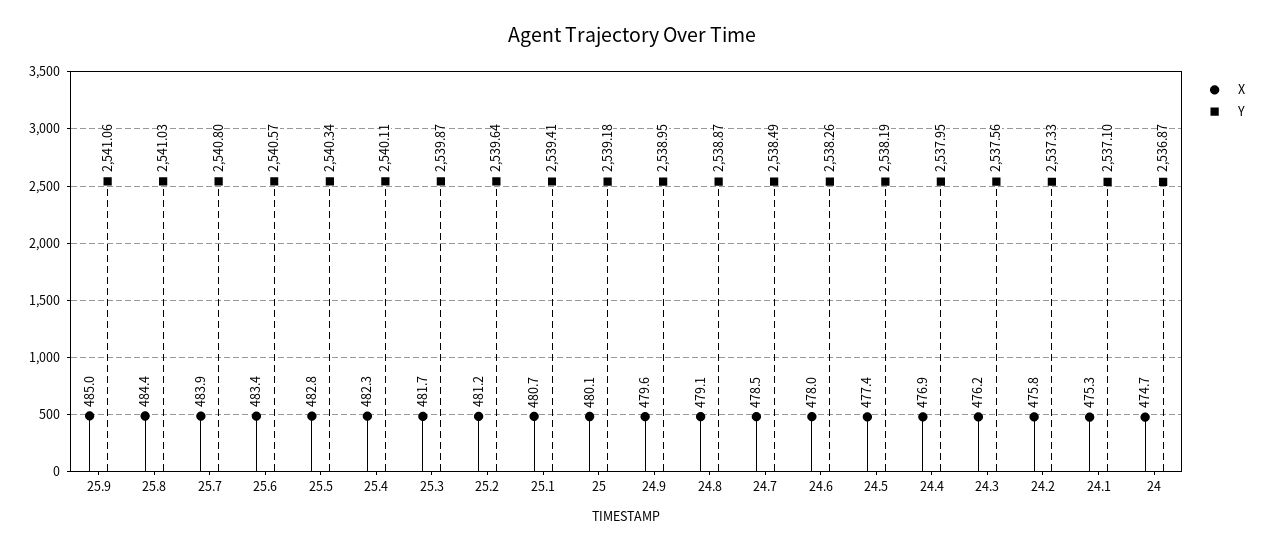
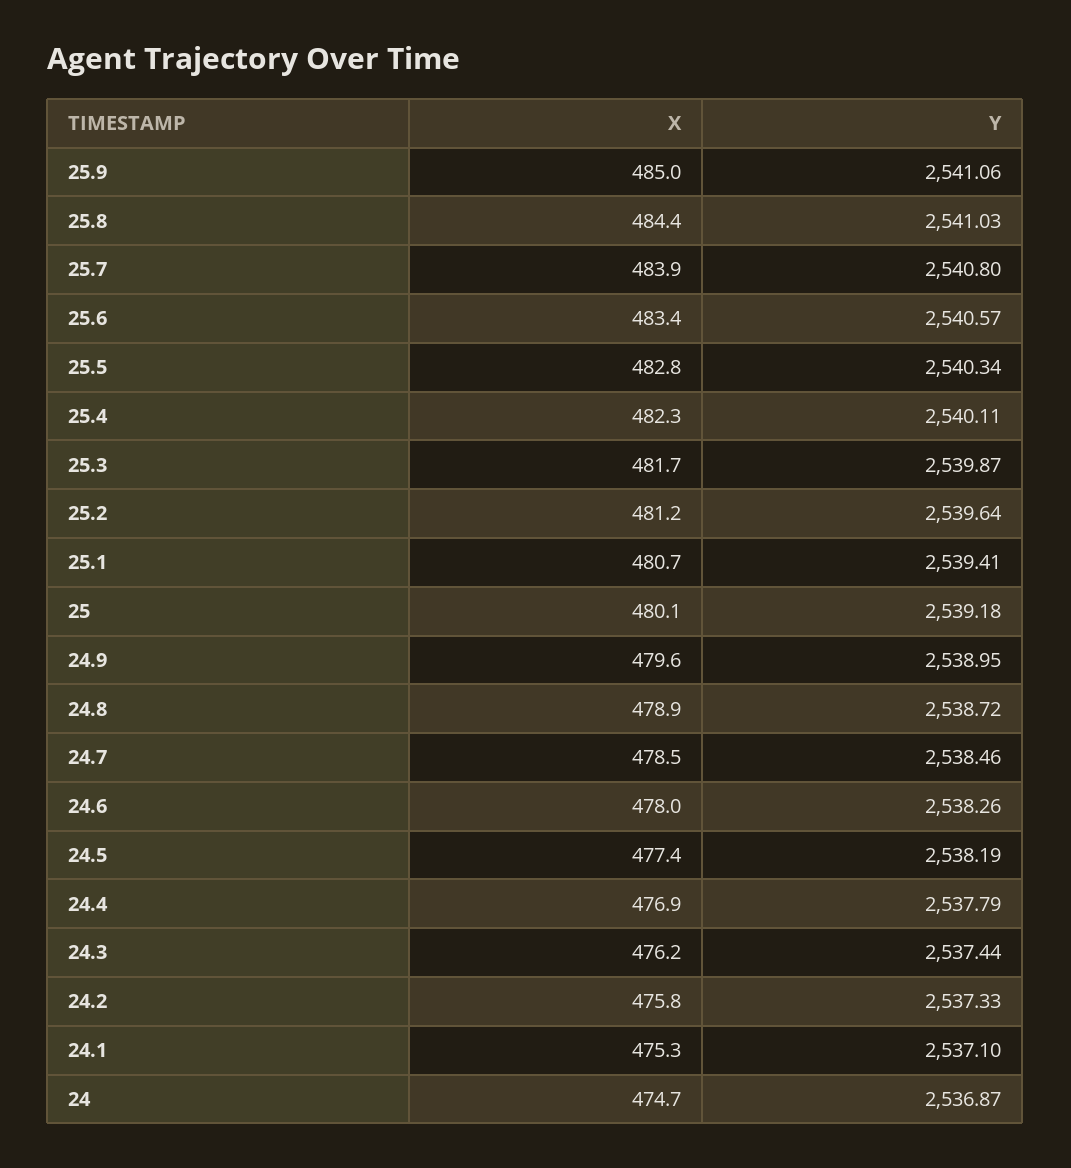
  {
    "X": {
      "25.9": 485,
      "25.8": 484.4,
      "25.7": 483.9,
      "25.6": 483.4,
      "25.5": 482.8,
      "25.4": 482.3,
      "25.3": 481.7,
      "25.2": 481.2,
      "25.1": 480.7,
      "25": 480.1,
      "24.9": 479.6,
-     "24.8": 479.1,
+     "24.8": 478.9,
      "24.7": 478.5,
      "24.6": 478,
      "24.5": 477.4,
      "24.4": 476.9,
      "24.3": 476.2,
      "24.2": 475.8,
      "24.1": 475.3,
      "24": 474.7
    },
    "Y": {
      "25.9": 2541.06,
      "25.8": 2541.03,
      "25.7": 2540.8,
      "25.6": 2540.57,
      "25.5": 2540.34,
      "25.4": 2540.11,
      "25.3": 2539.87,
      "25.2": 2539.64,
      "25.1": 2539.41,
      "25": 2539.18,
      "24.9": 2538.95,
-     "24.8": 2538.87,
+     "24.8": 2538.72,
-     "24.7": 2538.49,
+     "24.7": 2538.46,
      "24.6": 2538.26,
      "24.5": 2538.19,
-     "24.4": 2537.95,
+     "24.4": 2537.79,
-     "24.3": 2537.56,
+     "24.3": 2537.44,
      "24.2": 2537.33,
      "24.1": 2537.1,
      "24": 2536.87
    }
  }

